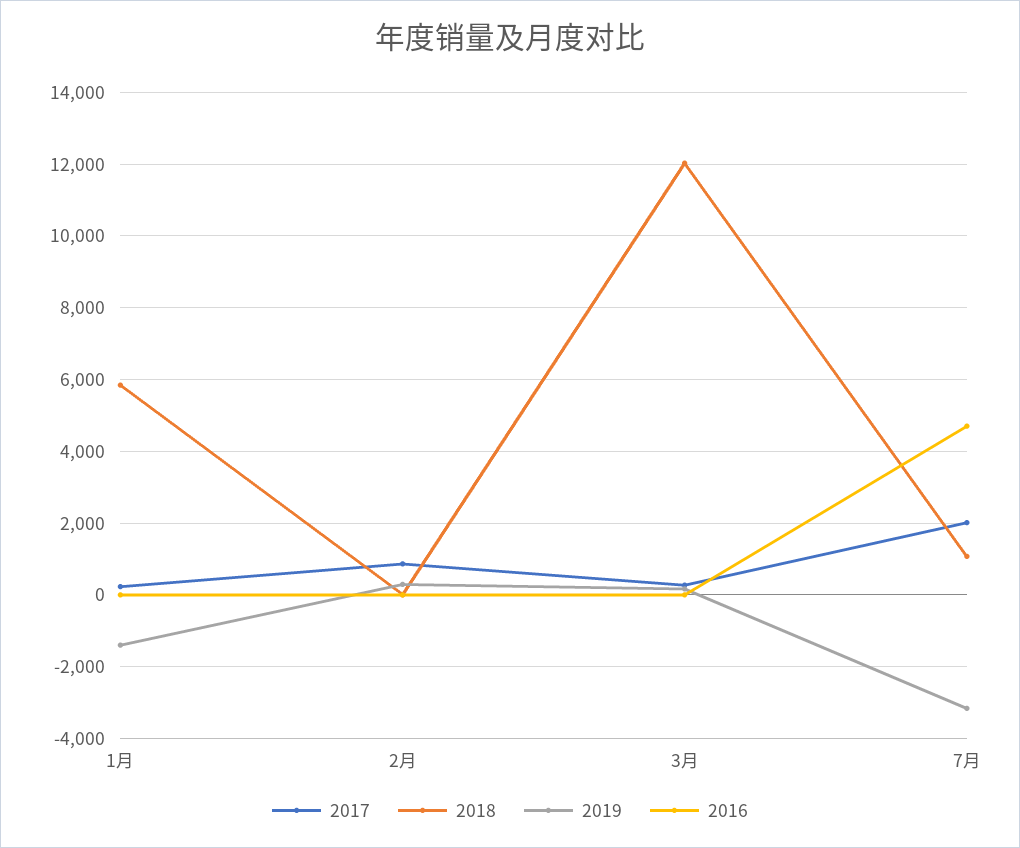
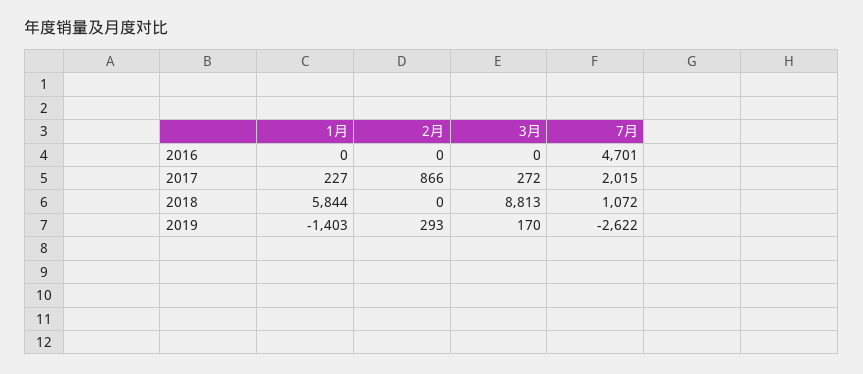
  {
    "2017": {
      "1月": 227,
      "2月": 866,
      "3月": 272,
      "7月": 2015
    },
    "2018": {
      "1月": 5844,
      "2月": 0,
-     "3月": 12000,
+     "3月": 8813,
      "7月": 1072
    },
    "2019": {
      "1月": -1403,
      "2月": 293,
      "3月": 170,
-     "7月": -3200
+     "7月": -2622
    },
    "2016": {
      "1月": 0,
      "2月": 0,
      "3月": 0,
      "7月": 4701
    }
  }

